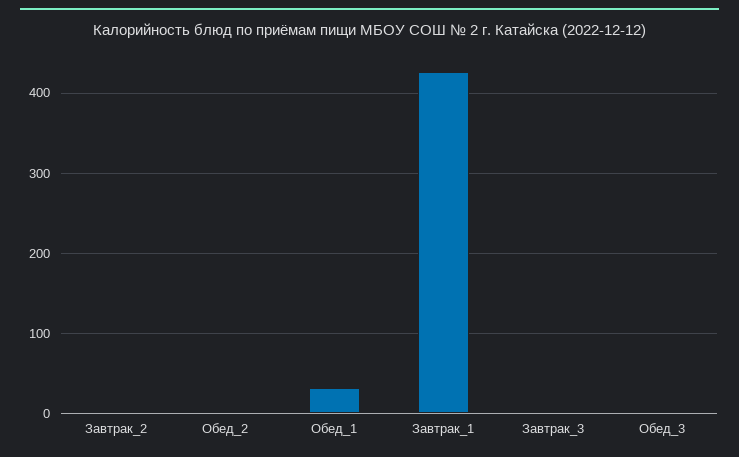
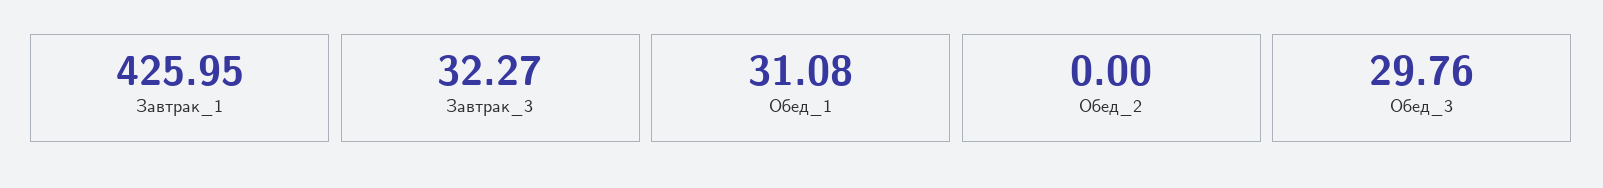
  {
-   "Завтрак_2": 0,
    "Обед_2": 0,
    "Обед_1": 31.08,
    "Завтрак_1": 425.95,
-   "Завтрак_3": 0,
+   "Завтрак_3": 32.27,
-   "Обед_3": 0
+   "Обед_3": 29.76
  }

